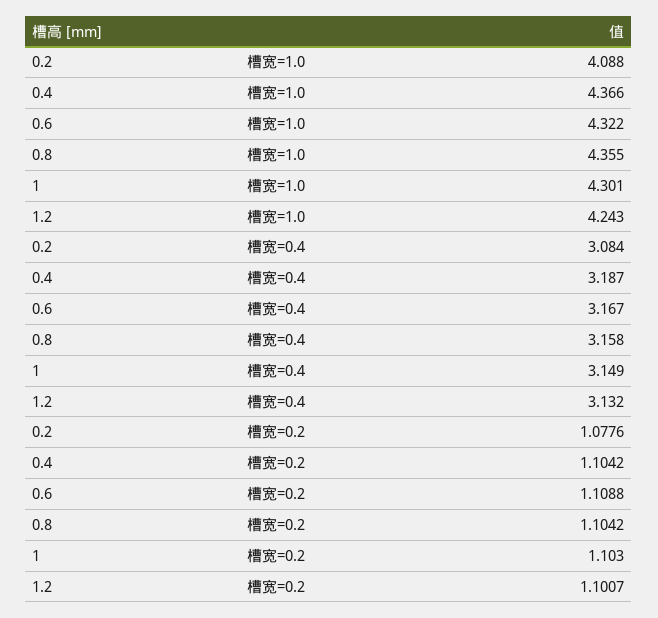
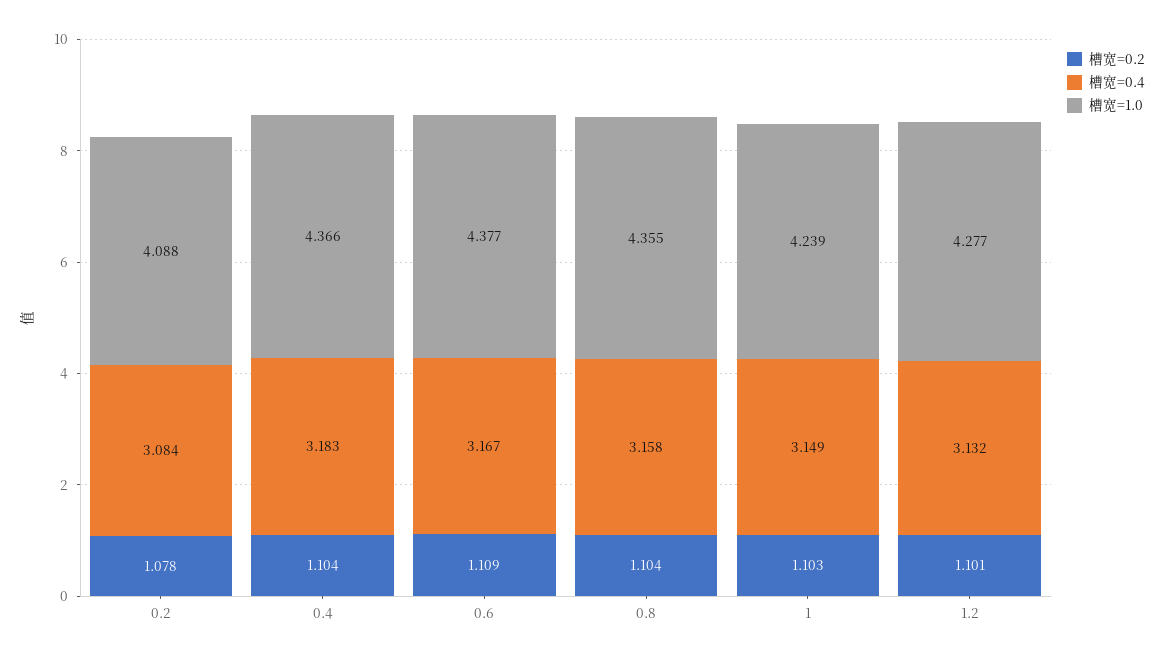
  {
    "槽宽=1.0": {
      "0.2": 4.088,
      "0.4": 4.366,
-     "0.6": 4.322,
+     "0.6": 4.377,
      "0.8": 4.355,
-     "1": 4.301,
+     "1": 4.239,
-     "1.2": 4.243
+     "1.2": 4.277
    },
    "槽宽=0.4": {
      "0.2": 3.084,
-     "0.4": 3.187,
+     "0.4": 3.183,
      "0.6": 3.167,
      "0.8": 3.158,
      "1": 3.149,
      "1.2": 3.132
    },
    "槽宽=0.2": {
      "0.2": 1.0776,
      "0.4": 1.1042,
      "0.6": 1.1088,
      "0.8": 1.1042,
      "1": 1.103,
      "1.2": 1.1007
    }
  }

